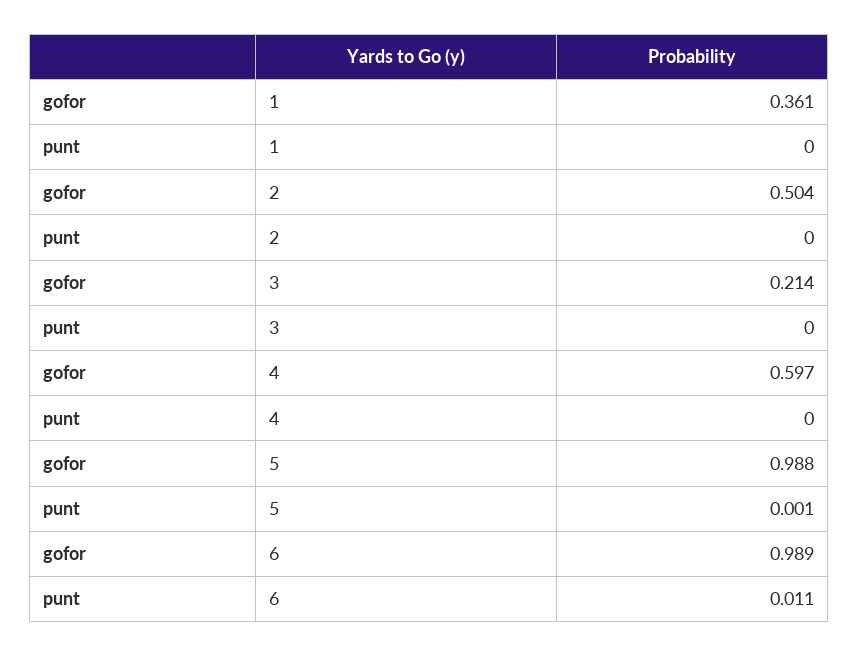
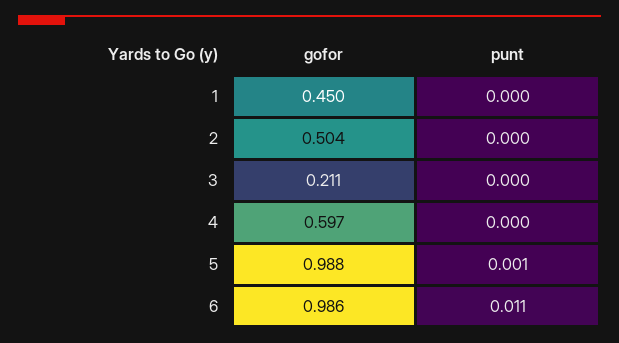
  {
    "gofor": {
-     "1": 0.361,
+     "1": 0.45,
      "2": 0.504,
-     "3": 0.214,
+     "3": 0.211,
      "4": 0.597,
      "5": 0.988,
-     "6": 0.989
+     "6": 0.986
    },
    "punt": {
      "1": 0,
      "2": 0,
      "3": 0,
      "4": 0,
      "5": 0.001,
      "6": 0.011
    }
  }

